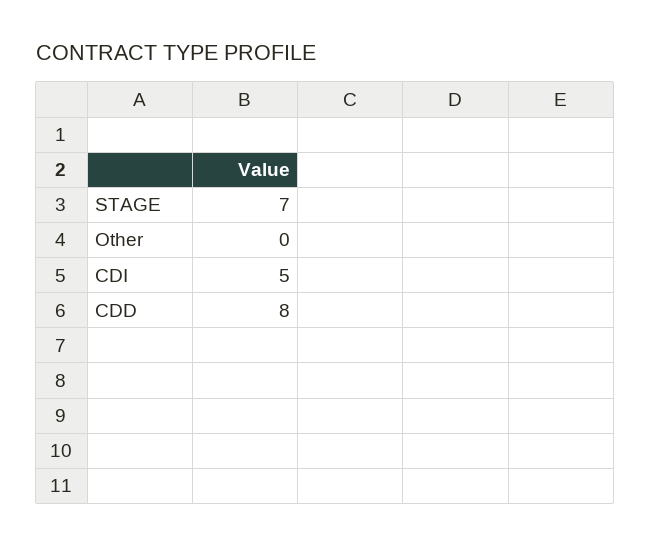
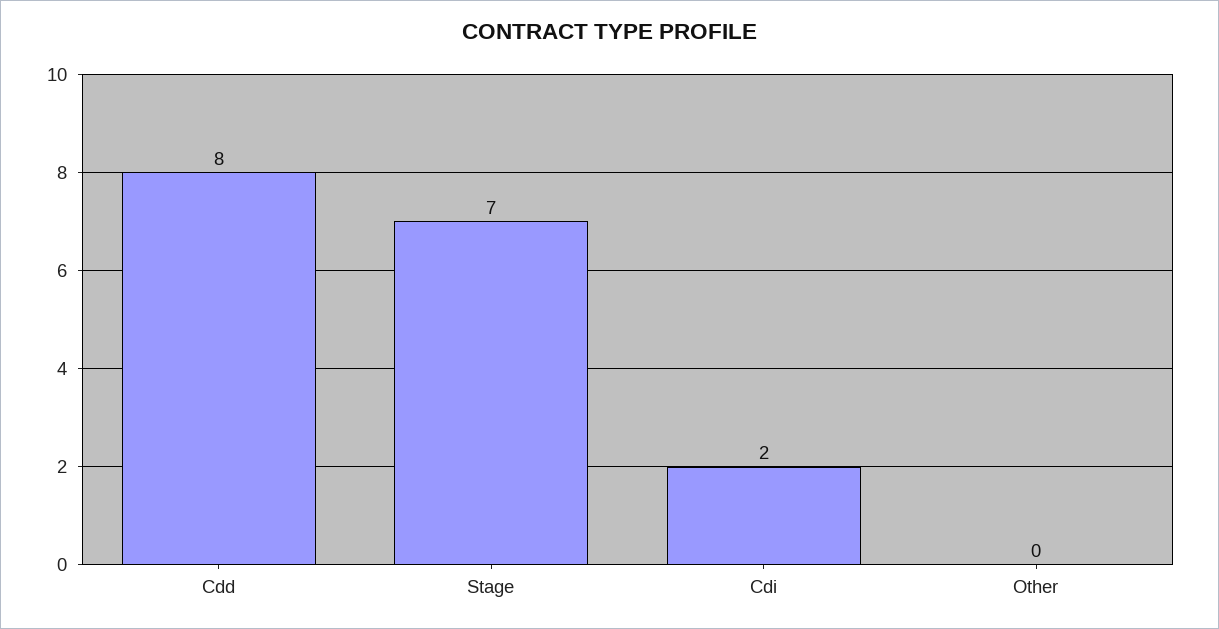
  {
    "STAGE": 7,
    "Other": 0,
-   "CDI": 5,
+   "CDI": 2,
    "CDD": 8
  }

